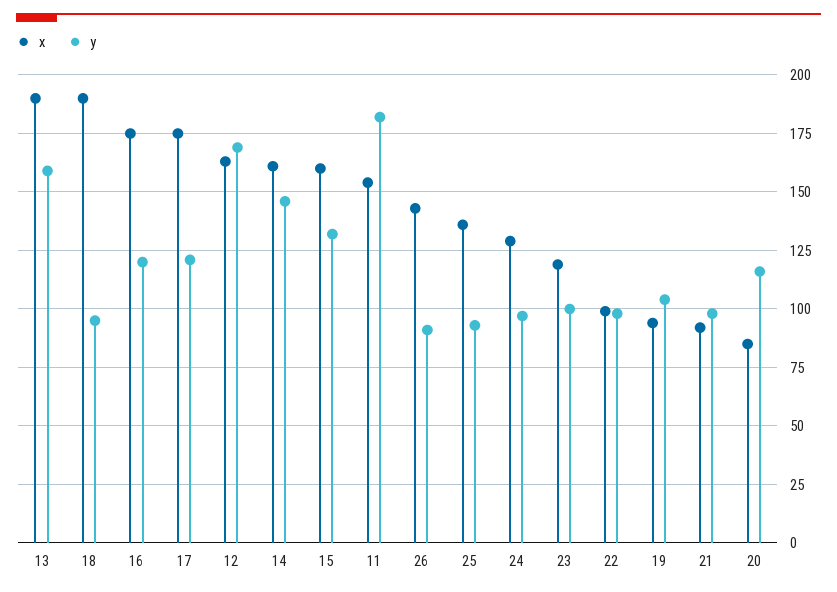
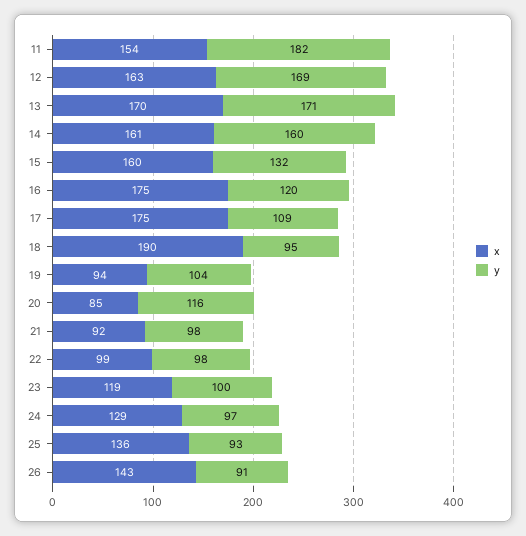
  {
    "x": {
-     "13": 190,
+     "13": 170,
      "18": 190,
      "16": 175,
      "17": 175,
      "12": 163,
      "14": 161,
      "15": 160,
      "11": 154,
      "26": 143,
      "25": 136,
      "24": 129,
      "23": 119,
      "22": 99,
      "19": 94,
      "21": 92,
      "20": 85
    },
    "y": {
-     "13": 160,
+     "13": 171,
      "18": 95,
      "16": 120,
-     "17": 120,
+     "17": 109,
      "12": 169,
-     "14": 145,
+     "14": 160,
      "15": 132,
      "11": 182,
      "26": 91,
      "25": 93,
      "24": 97,
      "23": 100,
      "22": 98,
      "19": 104,
      "21": 98,
      "20": 116
    }
  }

